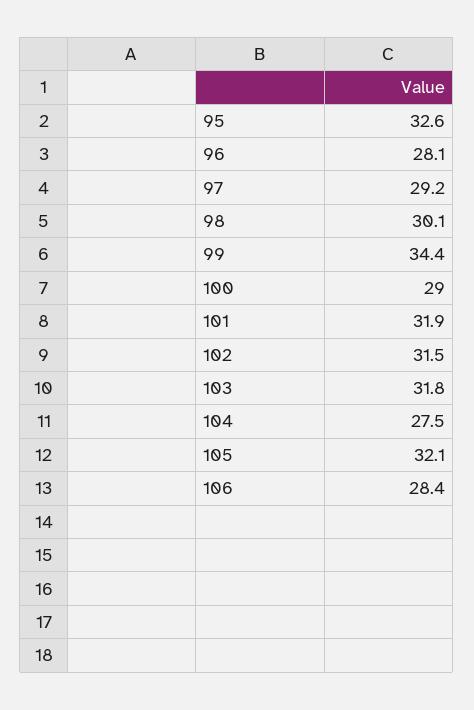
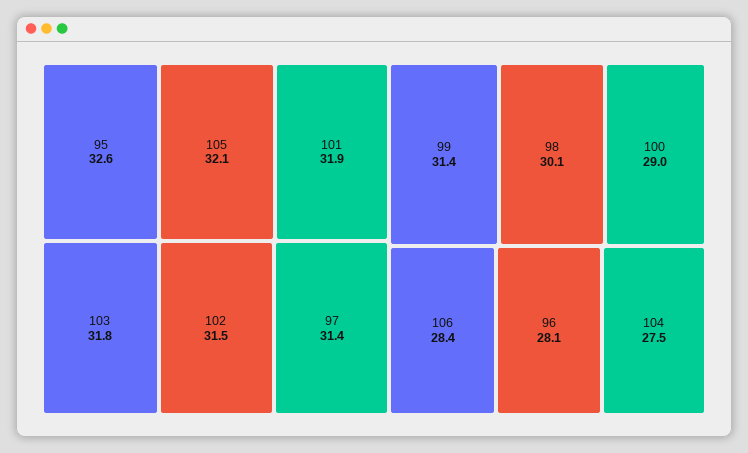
  {
    "95": 32.6,
    "96": 28.1,
-   "97": 29.2,
+   "97": 31.4,
    "98": 30.1,
-   "99": 34.4,
+   "99": 31.4,
    "100": 29,
    "101": 31.9,
    "102": 31.5,
    "103": 31.8,
    "104": 27.5,
    "105": 32.1,
    "106": 28.4
  }

